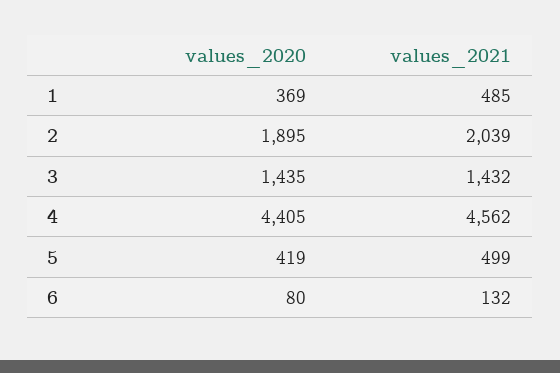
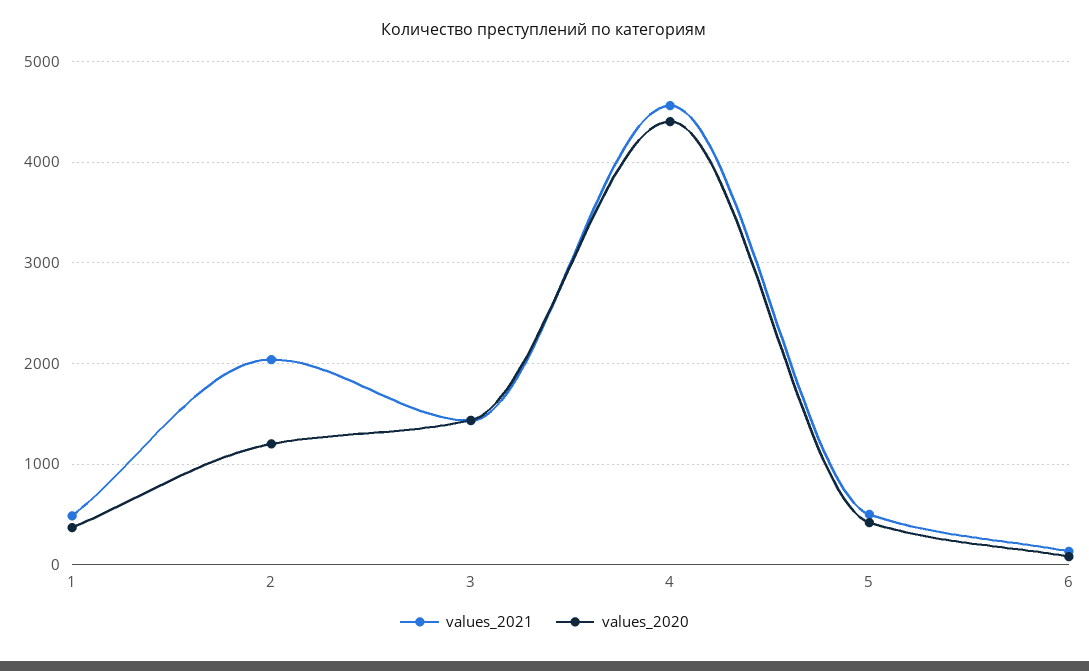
  {
    "values_2020": {
      "1": 369,
-     "2": 1895,
+     "2": 1200,
      "3": 1435,
      "4": 4405,
      "5": 419,
      "6": 80
    },
    "values_2021": {
      "1": 485,
      "2": 2039,
      "3": 1432,
      "4": 4562,
      "5": 499,
      "6": 132
    }
  }

